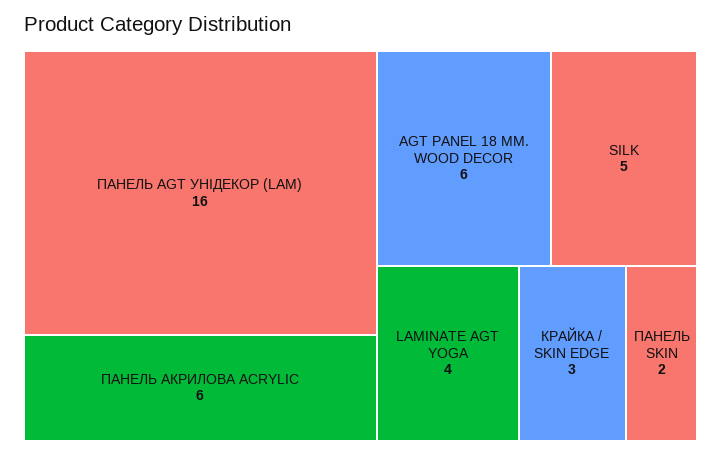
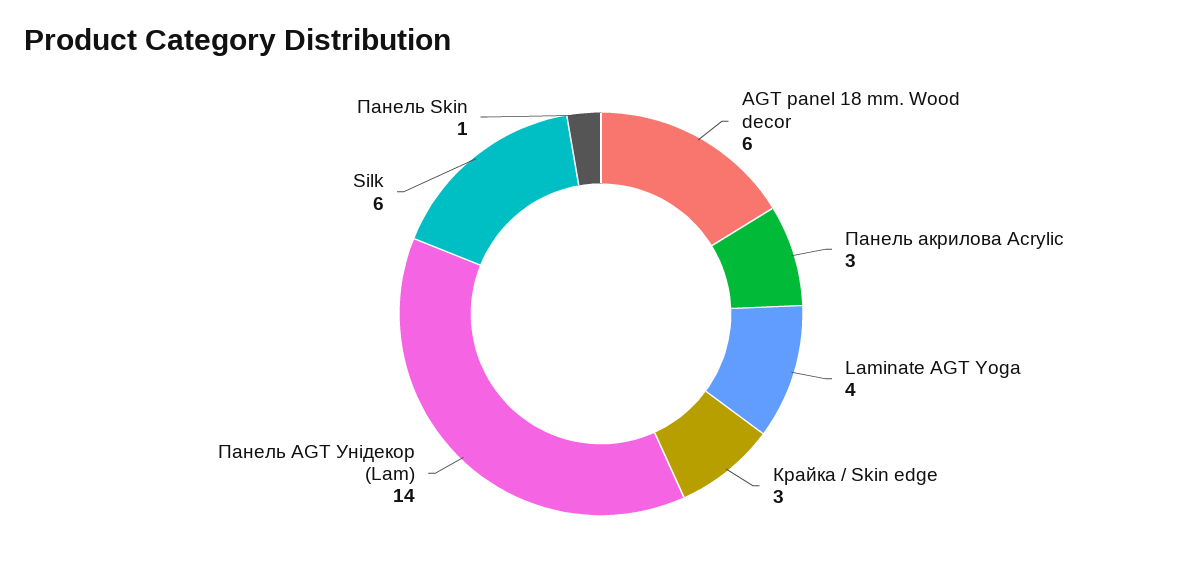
  {
-   "ПАНЕЛЬ AGT УНІДЕКОР (LAM)": 16,
+   "ПАНЕЛЬ AGT УНІДЕКОР (LAM)": 14,
-   "ПАНЕЛЬ АКРИЛОВА ACRYLIC": 6,
+   "ПАНЕЛЬ АКРИЛОВА ACRYLIC": 3,
    "AGT PANEL 18 MM. WOOD DECOR": 6,
-   "SILK": 5,
+   "SILK": 6,
    "LAMINATE AGT YOGA": 4,
    "КРАЙКА / SKIN EDGE": 3,
-   "ПАНЕЛЬ SKIN": 2
+   "ПАНЕЛЬ SKIN": 1
  }

